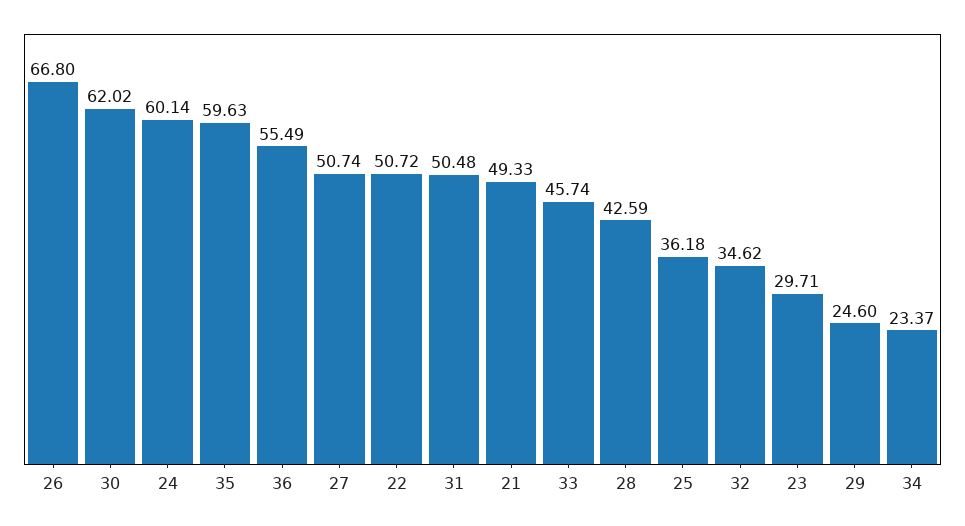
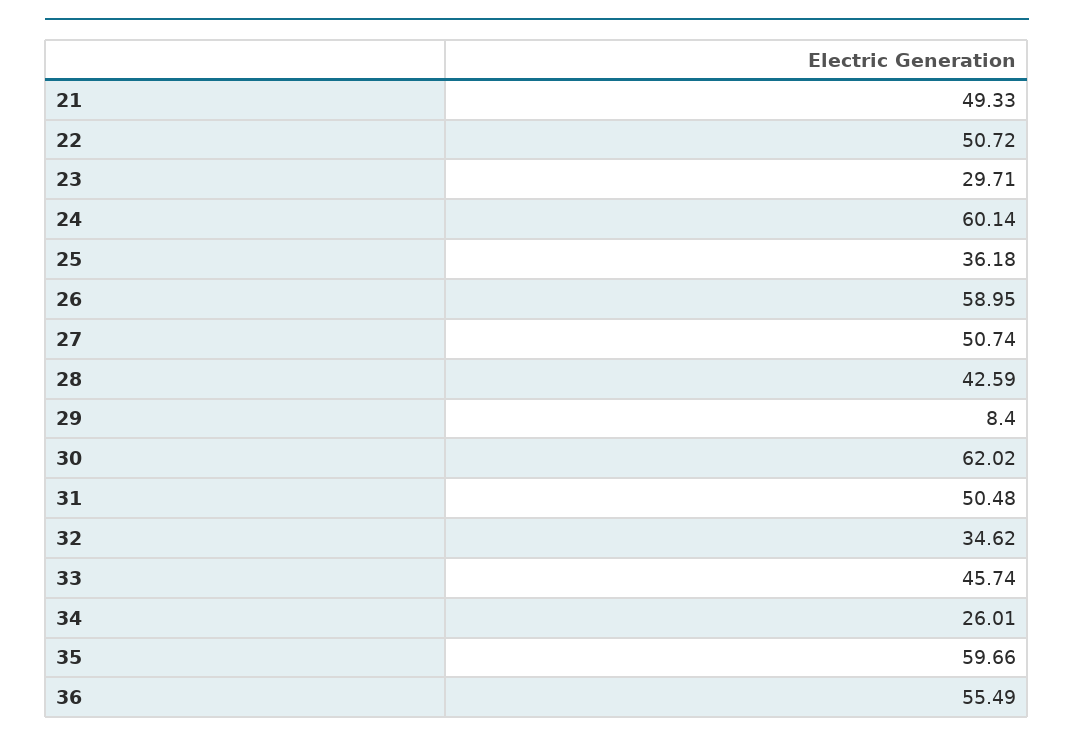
  {
-   "26": 66.8,
+   "26": 58.95,
    "30": 62.02,
    "24": 60.14,
-   "35": 59.63,
+   "35": 59.66,
    "36": 55.49,
    "27": 50.74,
    "22": 50.72,
    "31": 50.48,
    "21": 49.33,
    "33": 45.74,
    "28": 42.59,
    "25": 36.18,
    "32": 34.62,
    "23": 29.71,
-   "29": 24.6,
+   "29": 8.4,
-   "34": 23.37
+   "34": 26.01
  }

